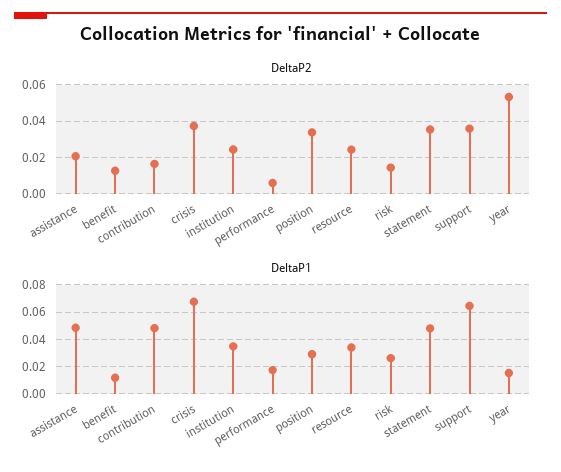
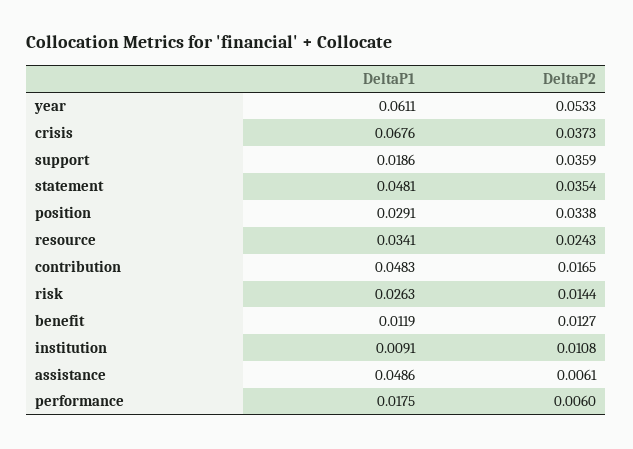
  {
    "DeltaP2": {
-     "assistance": 0.02,
+     "assistance": 0.0061,
      "benefit": 0.0127,
      "contribution": 0.0165,
      "crisis": 0.0373,
-     "institution": 0.025,
+     "institution": 0.0108,
      "performance": 0.006,
      "position": 0.0338,
      "resource": 0.0243,
      "risk": 0.0144,
      "statement": 0.0354,
      "support": 0.0359,
      "year": 0.0533
    },
    "DeltaP1": {
      "assistance": 0.0486,
      "benefit": 0.0119,
      "contribution": 0.0483,
      "crisis": 0.0676,
-     "institution": 0.035,
+     "institution": 0.0091,
      "performance": 0.0175,
      "position": 0.0291,
      "resource": 0.0341,
      "risk": 0.0263,
      "statement": 0.0481,
-     "support": 0.065,
+     "support": 0.0186,
-     "year": 0.015
+     "year": 0.0611
    }
  }

